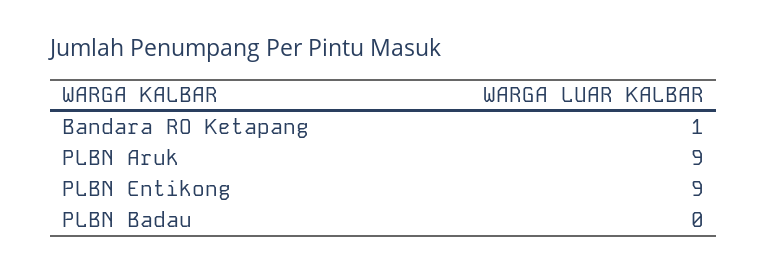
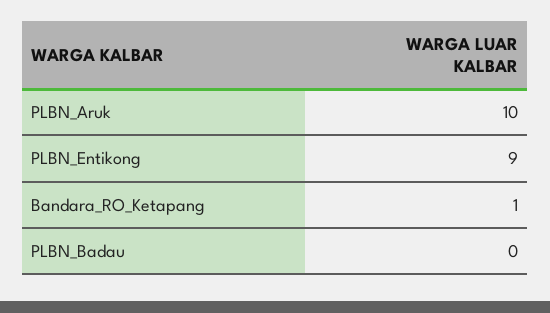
  {
    "Bandara RO Ketapang": 1,
-   "PLBN Aruk": 9,
+   "PLBN Aruk": 10,
    "PLBN Entikong": 9,
    "PLBN Badau": 0
  }

